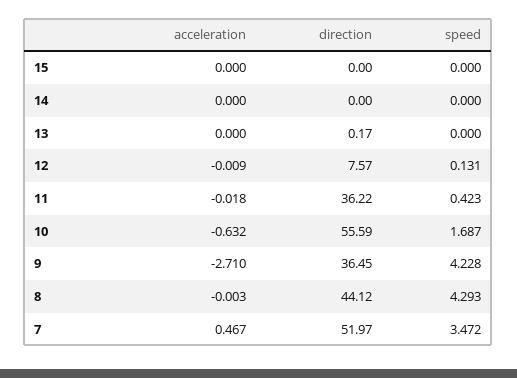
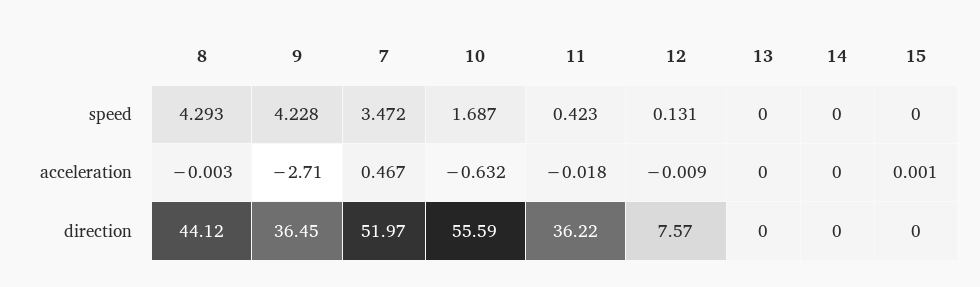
  {
    "acceleration": {
-     "15": 0,
+     "15": 0.001,
      "14": 0,
      "13": 0,
      "12": -0.009,
      "11": -0.018,
      "10": -0.632,
      "9": -2.71,
      "8": -0.003,
      "7": 0.467
    },
    "direction": {
      "15": 0,
      "14": 0,
-     "13": 0.17,
+     "13": 0,
      "12": 7.57,
      "11": 36.22,
      "10": 55.59,
      "9": 36.45,
      "8": 44.12,
      "7": 51.97
    },
    "speed": {
      "15": 0,
      "14": 0,
      "13": 0,
      "12": 0.131,
      "11": 0.423,
      "10": 1.687,
      "9": 4.228,
      "8": 4.293,
      "7": 3.472
    }
  }

